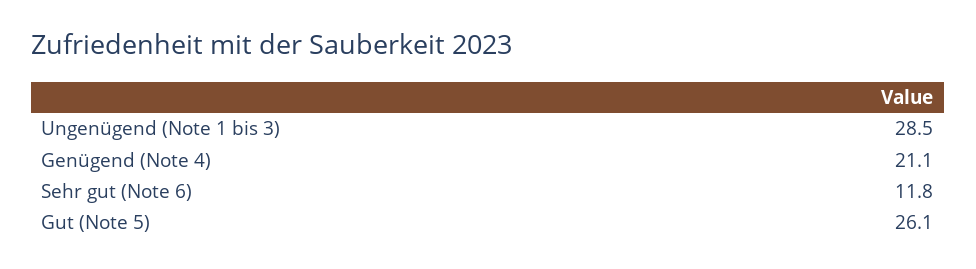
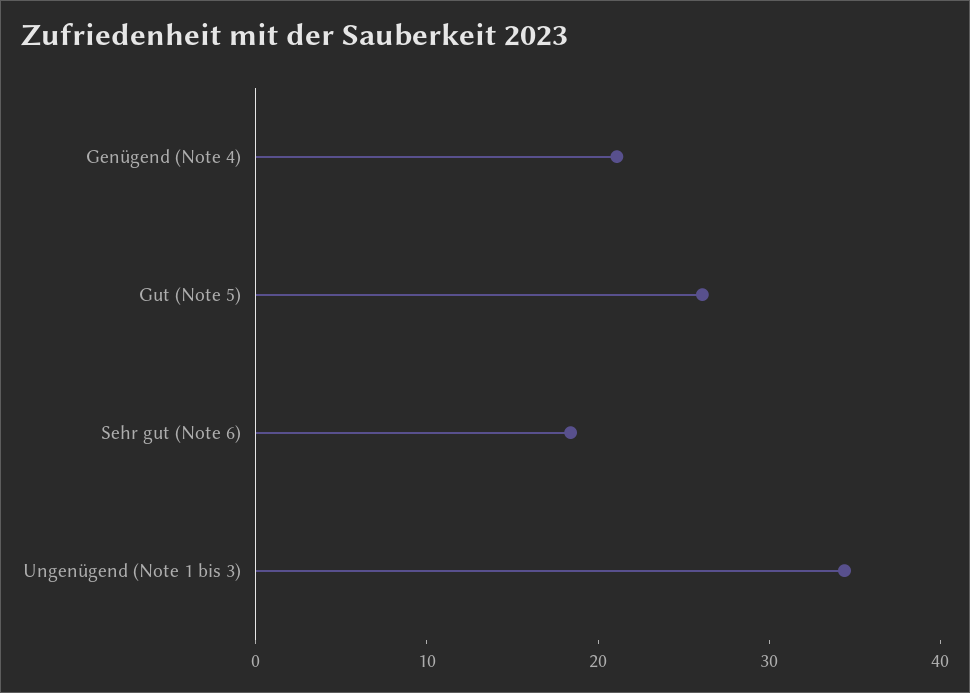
  {
-   "Ungenügend (Note 1 bis 3)": 28.5,
+   "Ungenügend (Note 1 bis 3)": 34,
    "Genügend (Note 4)": 21.1,
-   "Sehr gut (Note 6)": 11.8,
+   "Sehr gut (Note 6)": 18,
    "Gut (Note 5)": 26.1
  }

